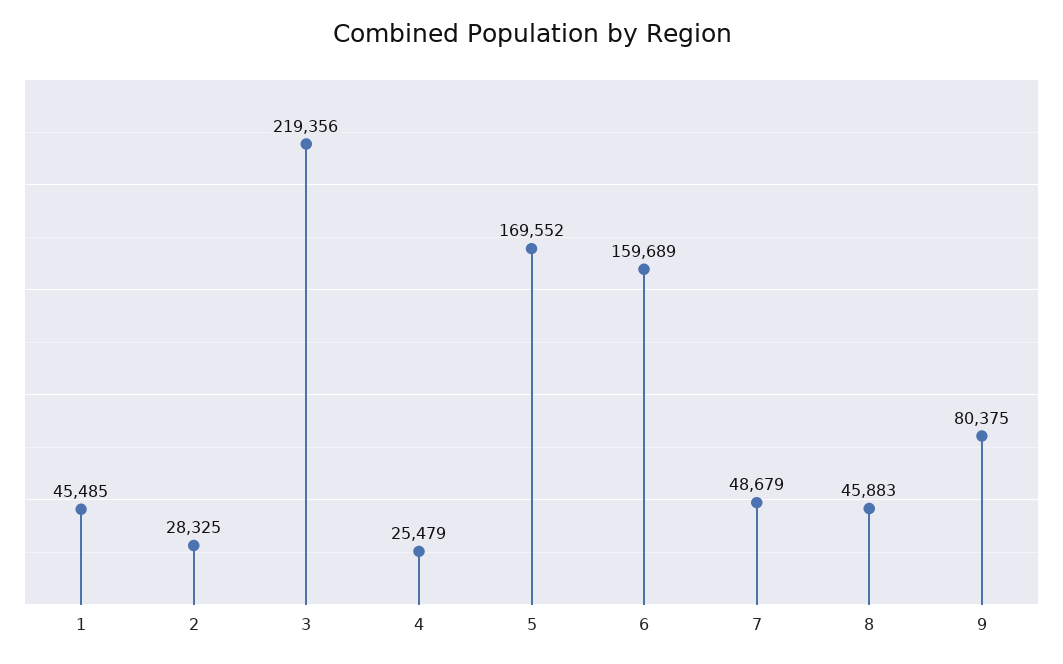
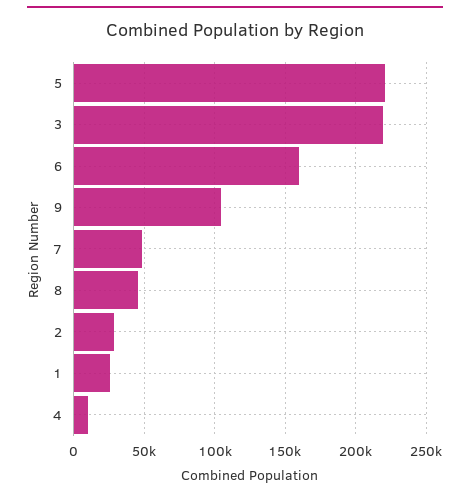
  {
-   "1": 45485,
+   "1": 25000,
    "2": 28325,
    "3": 219356,
-   "4": 25479,
+   "4": 10000,
-   "5": 169552,
+   "5": 220000,
    "6": 159689,
    "7": 48679,
    "8": 45883,
-   "9": 80375
+   "9": 105000
  }

